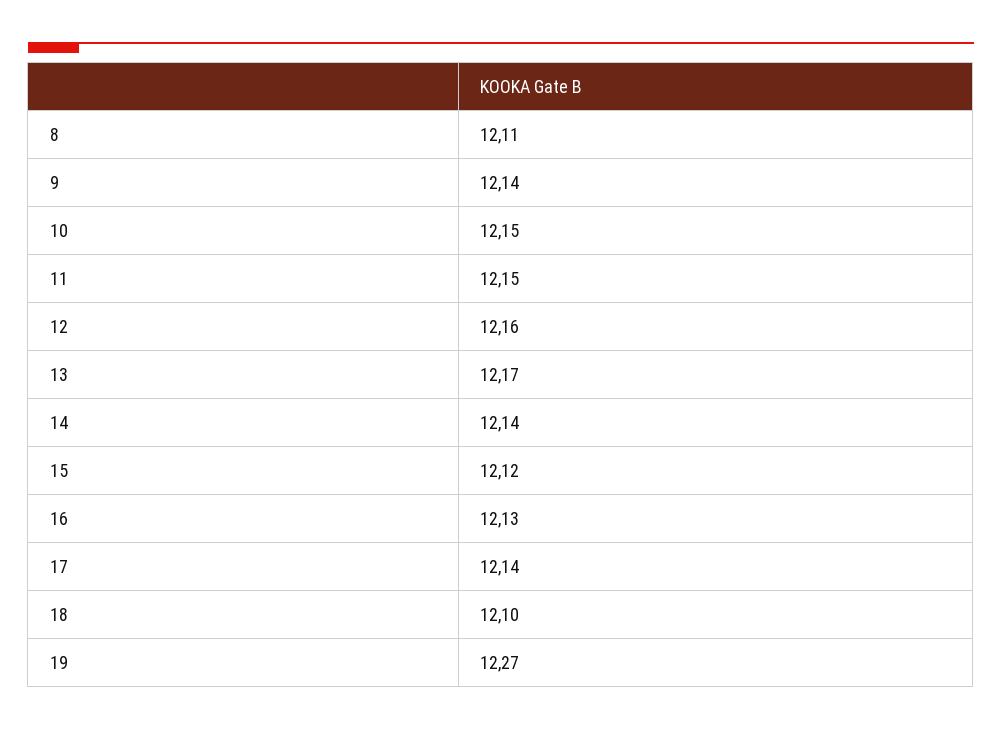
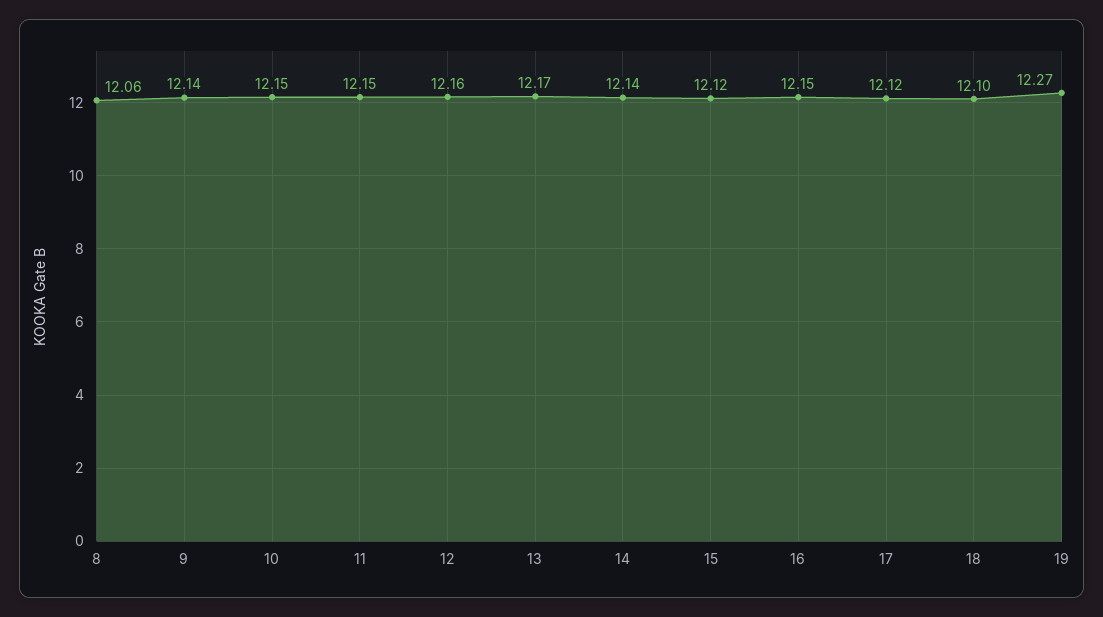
  {
-   "8": 12.11,
+   "8": 12.06,
    "9": 12.14,
    "10": 12.15,
    "11": 12.15,
    "12": 12.16,
    "13": 12.17,
    "14": 12.14,
    "15": 12.12,
-   "16": 12.13,
+   "16": 12.15,
-   "17": 12.14,
+   "17": 12.12,
    "18": 12.1,
    "19": 12.27
  }

